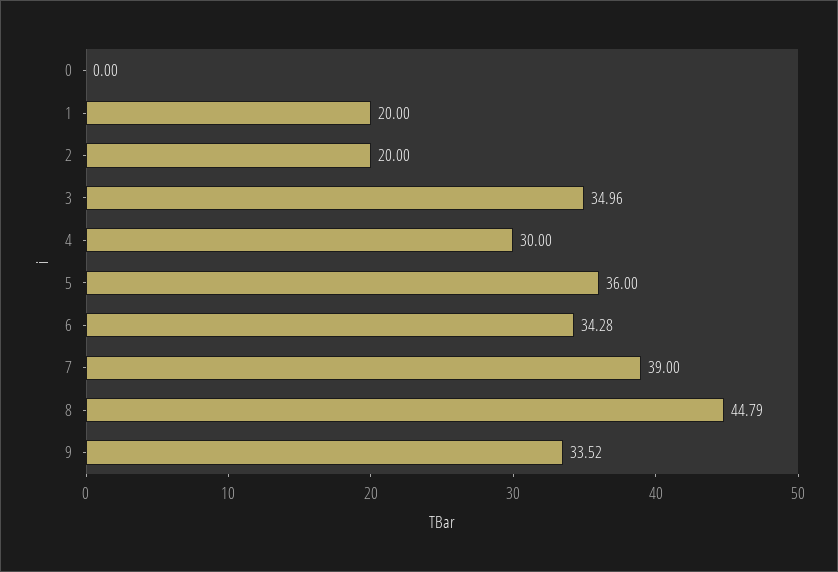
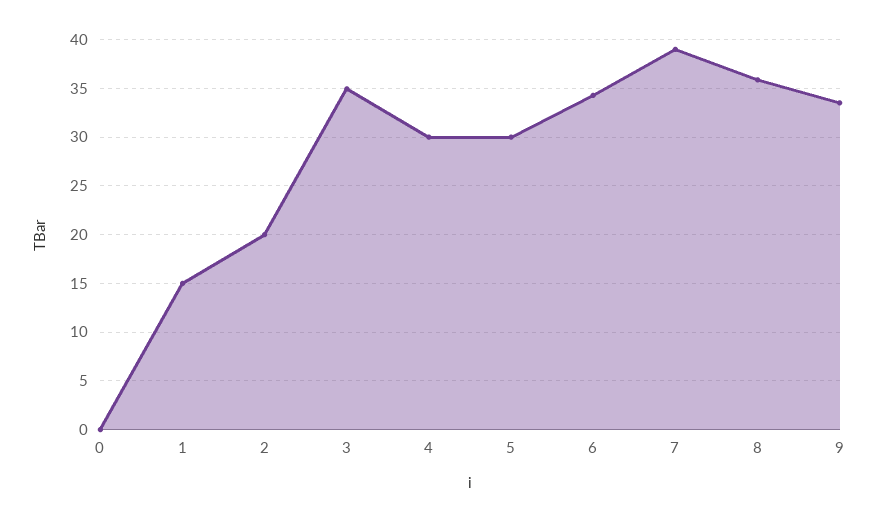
  {
    "0": 0,
-   "1": 20,
+   "1": 15,
    "2": 20,
    "3": 34.96,
    "4": 30,
-   "5": 36,
+   "5": 30,
    "6": 34.28,
    "7": 39,
-   "8": 44.79,
+   "8": 36,
    "9": 33.52
  }

